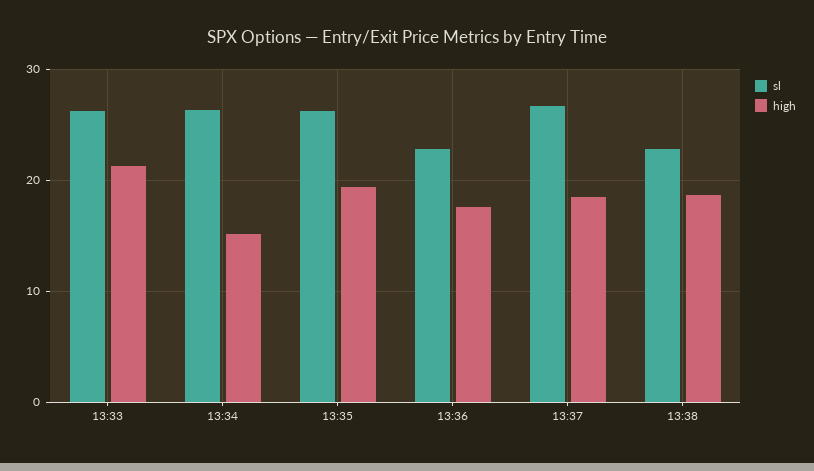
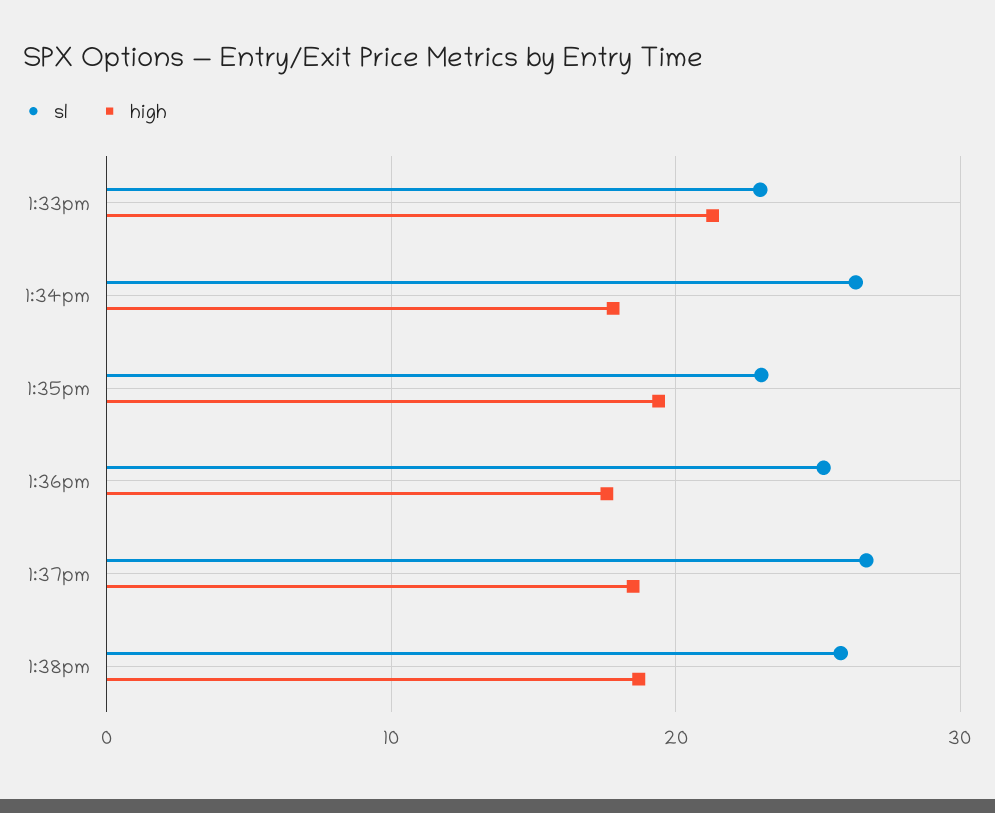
  {
    "sl": {
-     "13:33": 26,
+     "13:33": 23,
      "13:34": 26,
-     "13:35": 26,
+     "13:35": 23,
-     "13:36": 23,
+     "13:36": 25,
      "13:37": 27,
-     "13:38": 23
+     "13:38": 26
    },
    "high": {
      "13:33": 21,
-     "13:34": 15,
+     "13:34": 18,
      "13:35": 19,
      "13:36": 18,
      "13:37": 19,
      "13:38": 19
    }
  }

